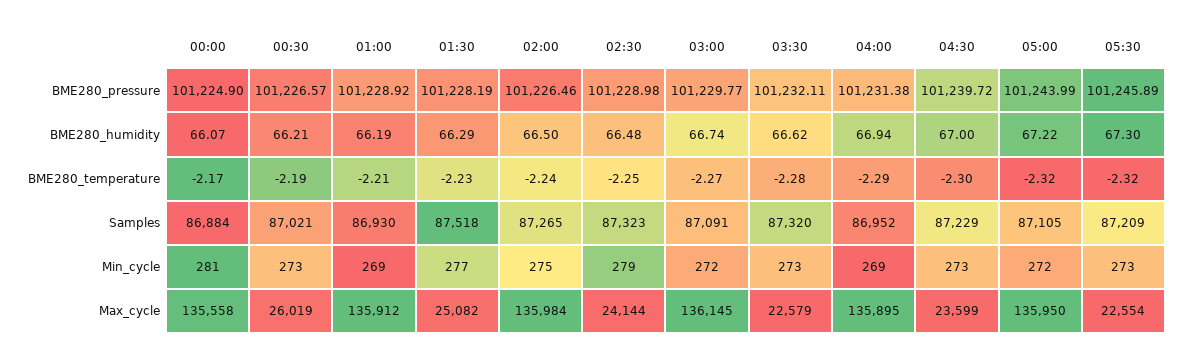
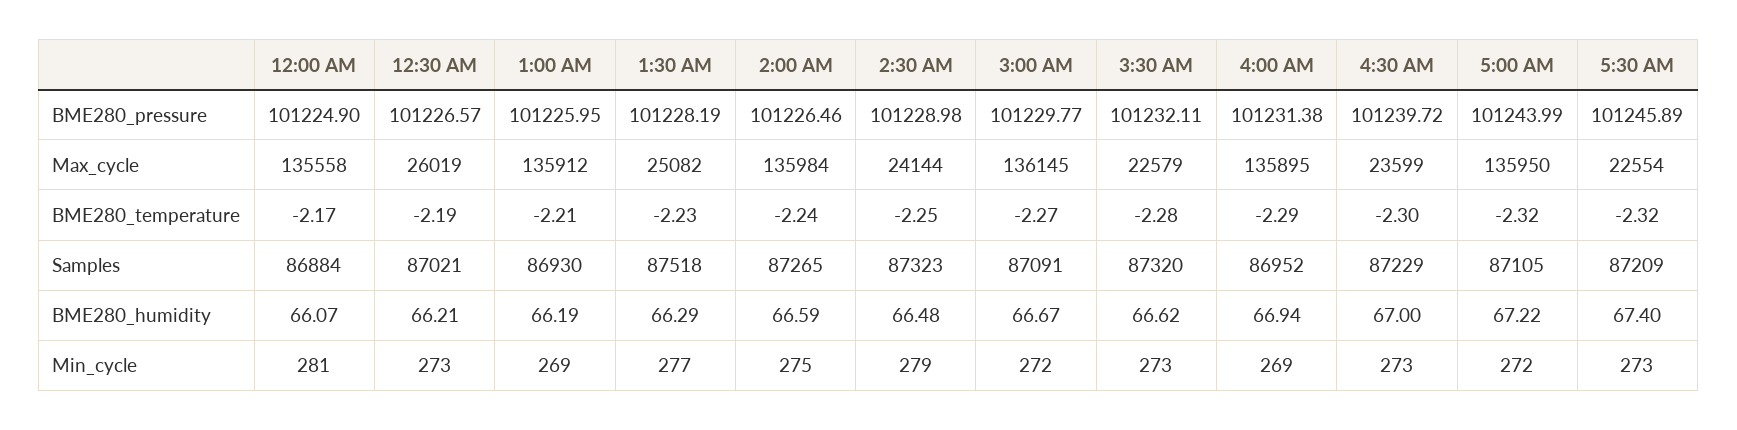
  {
    "00:00": {
      "BME280_pressure": 101224.9,
      "BME280_humidity": 66.07,
      "BME280_temperature": -2.17,
      "Samples": 86884,
      "Min_cycle": 281,
      "Max_cycle": 135558
    },
    "00:30": {
      "BME280_pressure": 101226.57,
      "BME280_humidity": 66.21,
      "BME280_temperature": -2.19,
      "Samples": 87021,
      "Min_cycle": 273,
      "Max_cycle": 26019
    },
    "01:00": {
-     "BME280_pressure": 101228.92,
+     "BME280_pressure": 101225.95,
      "BME280_humidity": 66.19,
      "BME280_temperature": -2.21,
      "Samples": 86930,
      "Min_cycle": 269,
      "Max_cycle": 135912
    },
    "01:30": {
      "BME280_pressure": 101228.19,
      "BME280_humidity": 66.29,
      "BME280_temperature": -2.23,
      "Samples": 87518,
      "Min_cycle": 277,
      "Max_cycle": 25082
    },
    "02:00": {
      "BME280_pressure": 101226.46,
-     "BME280_humidity": 66.5,
+     "BME280_humidity": 66.59,
      "BME280_temperature": -2.24,
      "Samples": 87265,
      "Min_cycle": 275,
      "Max_cycle": 135984
    },
    "02:30": {
      "BME280_pressure": 101228.98,
      "BME280_humidity": 66.48,
      "BME280_temperature": -2.25,
      "Samples": 87323,
      "Min_cycle": 279,
      "Max_cycle": 24144
    },
    "03:00": {
      "BME280_pressure": 101229.77,
-     "BME280_humidity": 66.74,
+     "BME280_humidity": 66.67,
      "BME280_temperature": -2.27,
      "Samples": 87091,
      "Min_cycle": 272,
      "Max_cycle": 136145
    },
    "03:30": {
      "BME280_pressure": 101232.11,
      "BME280_humidity": 66.62,
      "BME280_temperature": -2.28,
      "Samples": 87320,
      "Min_cycle": 273,
      "Max_cycle": 22579
    },
    "04:00": {
      "BME280_pressure": 101231.38,
      "BME280_humidity": 66.94,
      "BME280_temperature": -2.29,
      "Samples": 86952,
      "Min_cycle": 269,
      "Max_cycle": 135895
    },
    "04:30": {
      "BME280_pressure": 101239.72,
      "BME280_humidity": 67,
      "BME280_temperature": -2.3,
      "Samples": 87229,
      "Min_cycle": 273,
      "Max_cycle": 23599
    },
    "05:00": {
      "BME280_pressure": 101243.99,
      "BME280_humidity": 67.22,
      "BME280_temperature": -2.32,
      "Samples": 87105,
      "Min_cycle": 272,
      "Max_cycle": 135950
    },
    "05:30": {
      "BME280_pressure": 101245.89,
-     "BME280_humidity": 67.3,
+     "BME280_humidity": 67.4,
      "BME280_temperature": -2.32,
      "Samples": 87209,
      "Min_cycle": 273,
      "Max_cycle": 22554
    }
  }

